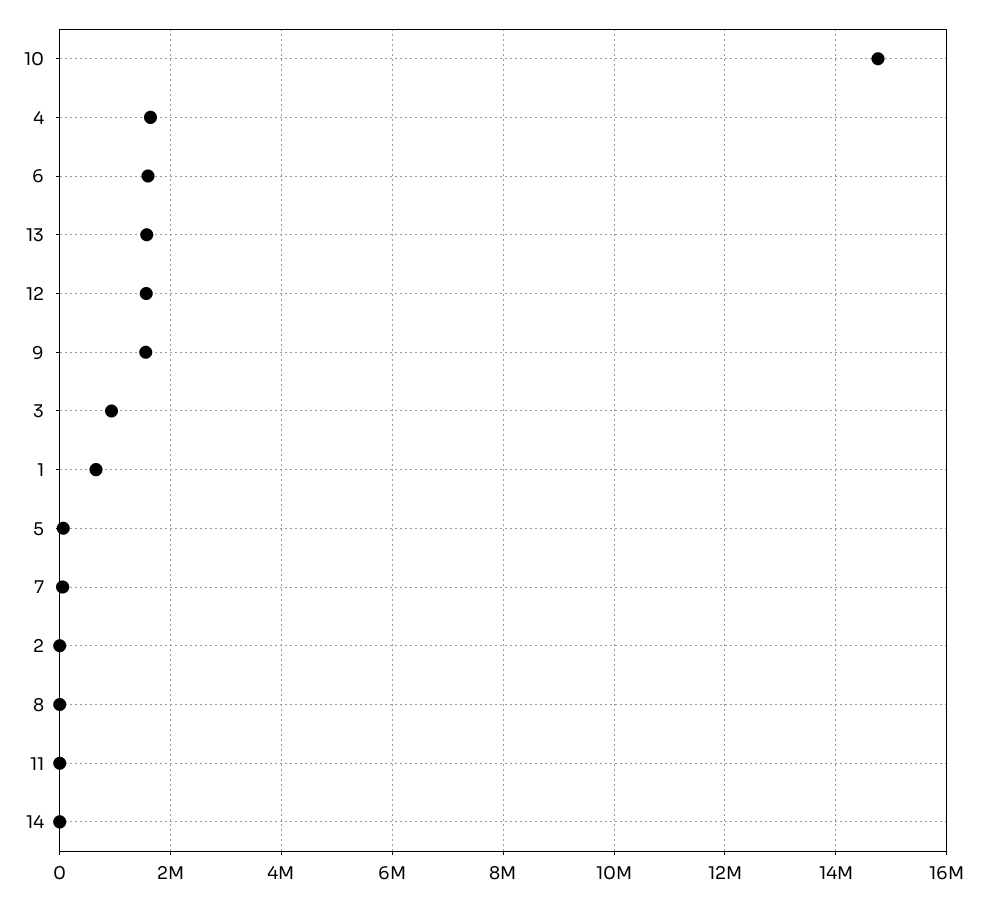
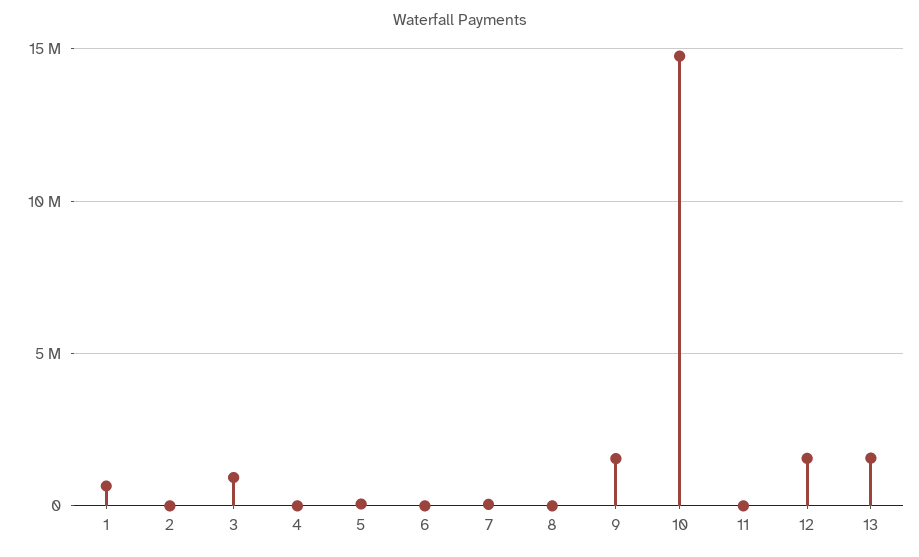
  {
    "10": 14800000,
-   "4": 1600000,
+   "4": 0,
-   "6": 1600000,
+   "6": 0,
    "13": 1600000,
    "12": 1600000,
    "9": 1600000,
    "3": 1000000,
    "1": 600000,
    "5": 0,
    "7": 0,
    "2": 0,
    "8": 0,
-   "11": 0,
+   "11": 0
-   "14": 0
  }

